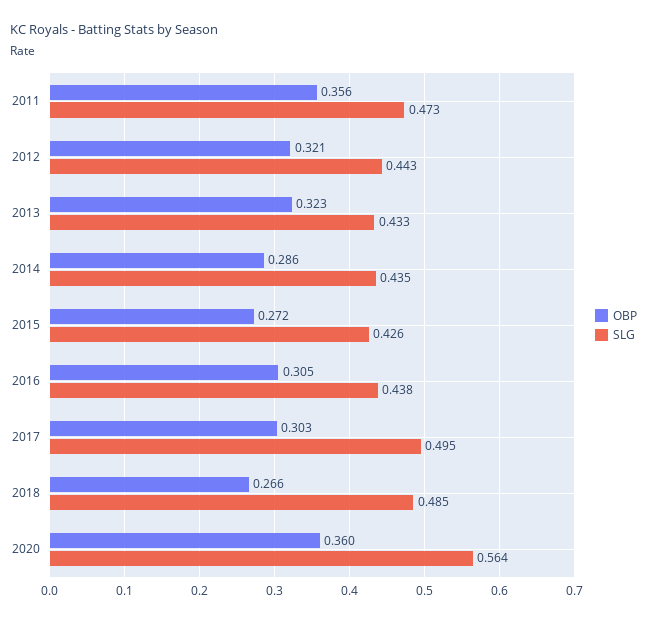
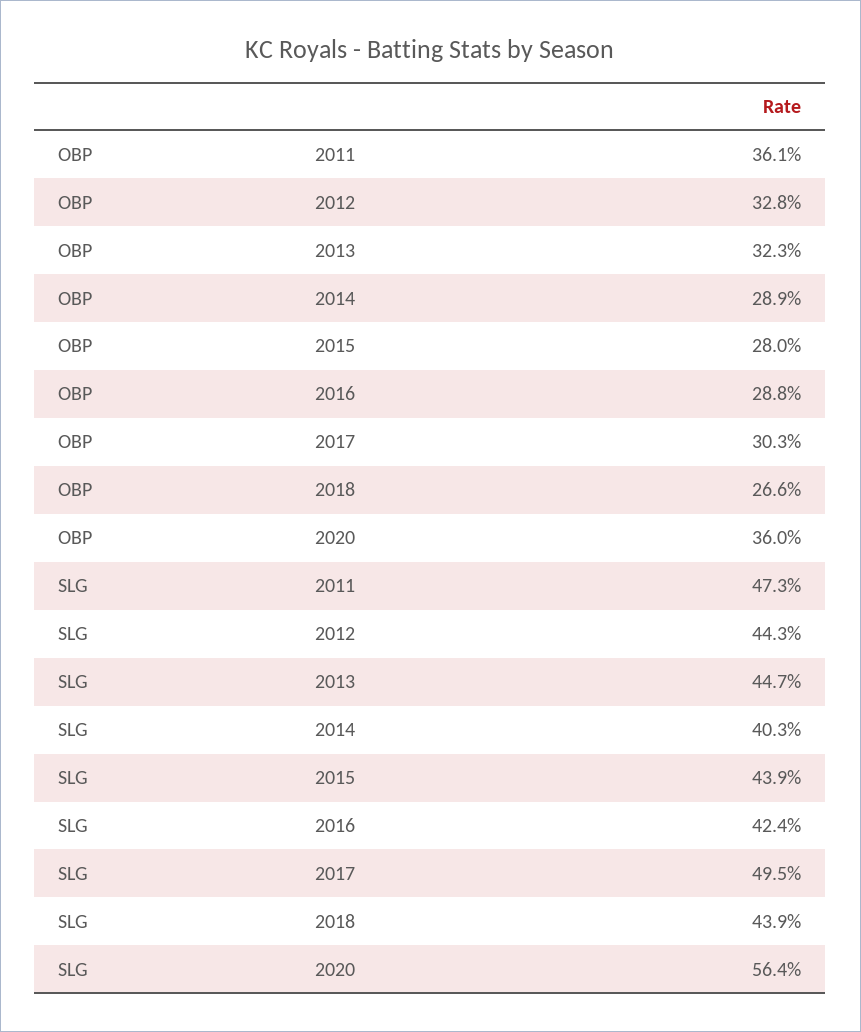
  {
    "OBP": {
-     "2011": 0.356,
+     "2011": 0.361,
-     "2012": 0.321,
+     "2012": 0.328,
      "2013": 0.323,
-     "2014": 0.286,
+     "2014": 0.289,
-     "2015": 0.272,
+     "2015": 0.28,
-     "2016": 0.305,
+     "2016": 0.288,
      "2017": 0.303,
      "2018": 0.266,
      "2020": 0.36
    },
    "SLG": {
      "2011": 0.473,
      "2012": 0.443,
-     "2013": 0.433,
+     "2013": 0.447,
-     "2014": 0.435,
+     "2014": 0.403,
-     "2015": 0.426,
+     "2015": 0.439,
-     "2016": 0.438,
+     "2016": 0.424,
      "2017": 0.495,
-     "2018": 0.485,
+     "2018": 0.439,
      "2020": 0.564
    }
  }

